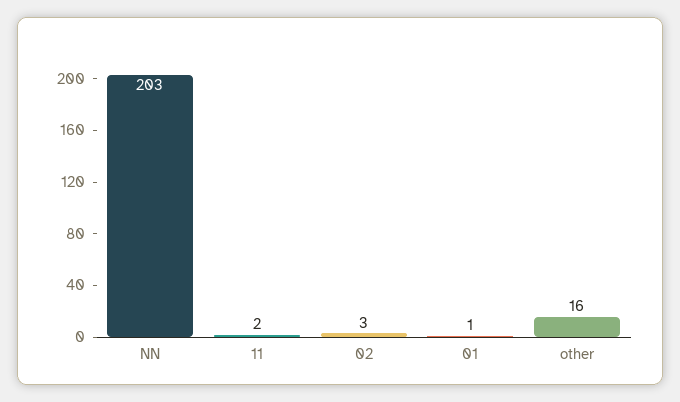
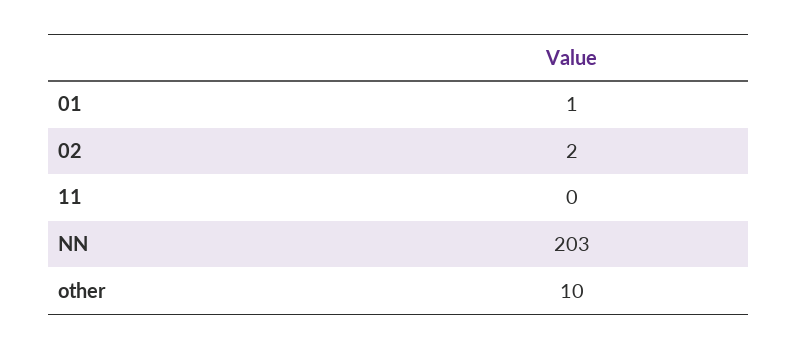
  {
    "NN": 203,
-   "11": 2,
+   "11": 0,
-   "02": 3,
+   "02": 2,
    "01": 1,
-   "other": 16
+   "other": 10
  }

